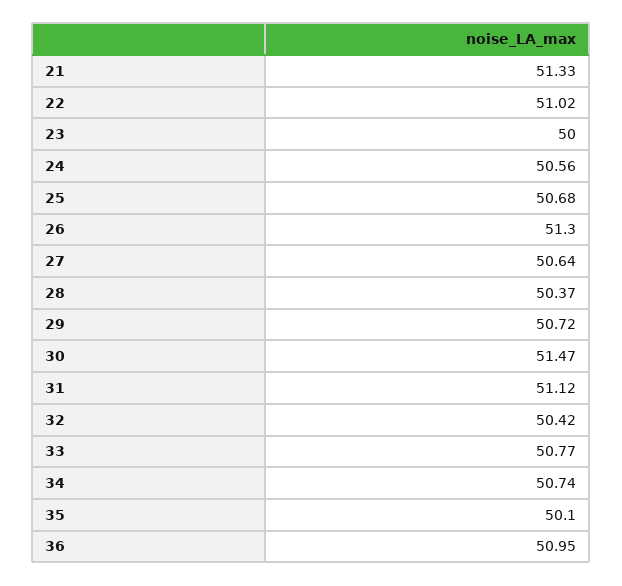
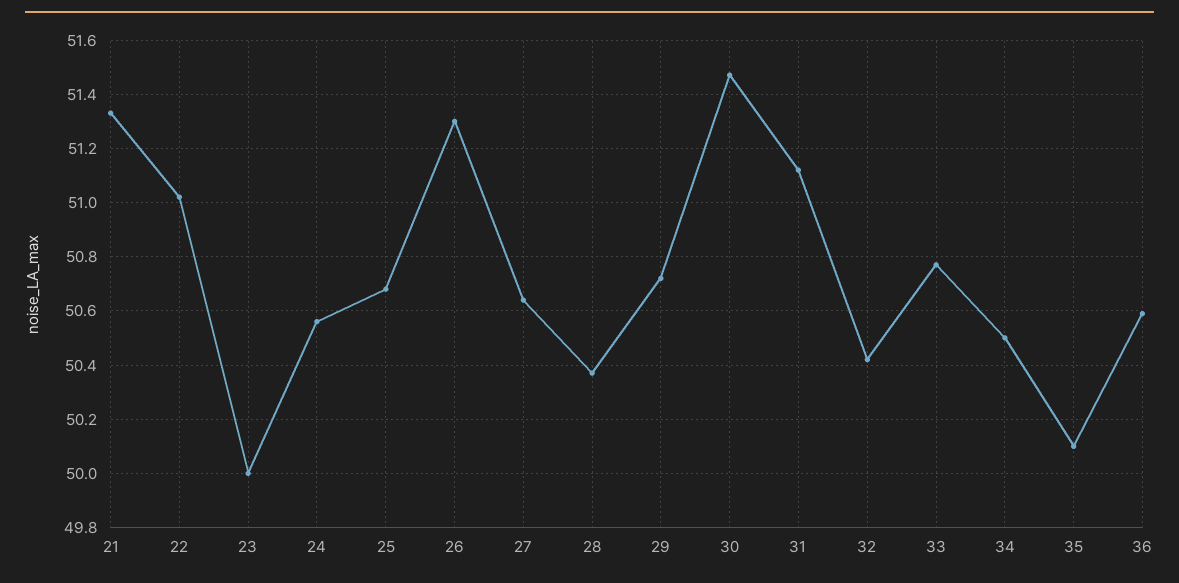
  {
    "21": 51.33,
    "22": 51.02,
    "23": 50,
    "24": 50.56,
    "25": 50.68,
    "26": 51.3,
    "27": 50.64,
    "28": 50.37,
    "29": 50.72,
    "30": 51.47,
    "31": 51.12,
    "32": 50.42,
    "33": 50.77,
-   "34": 50.74,
+   "34": 50.5,
    "35": 50.1,
-   "36": 50.95
+   "36": 50.6
  }

